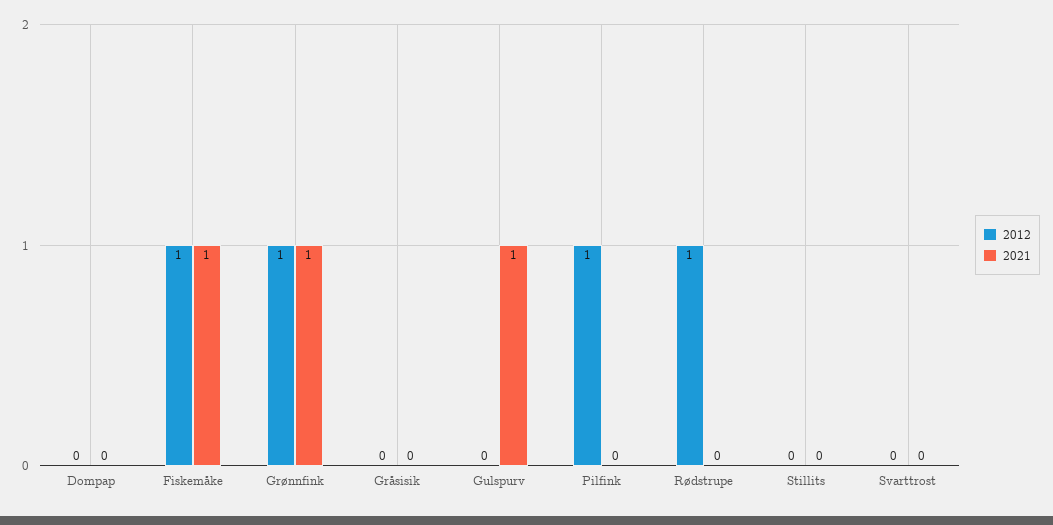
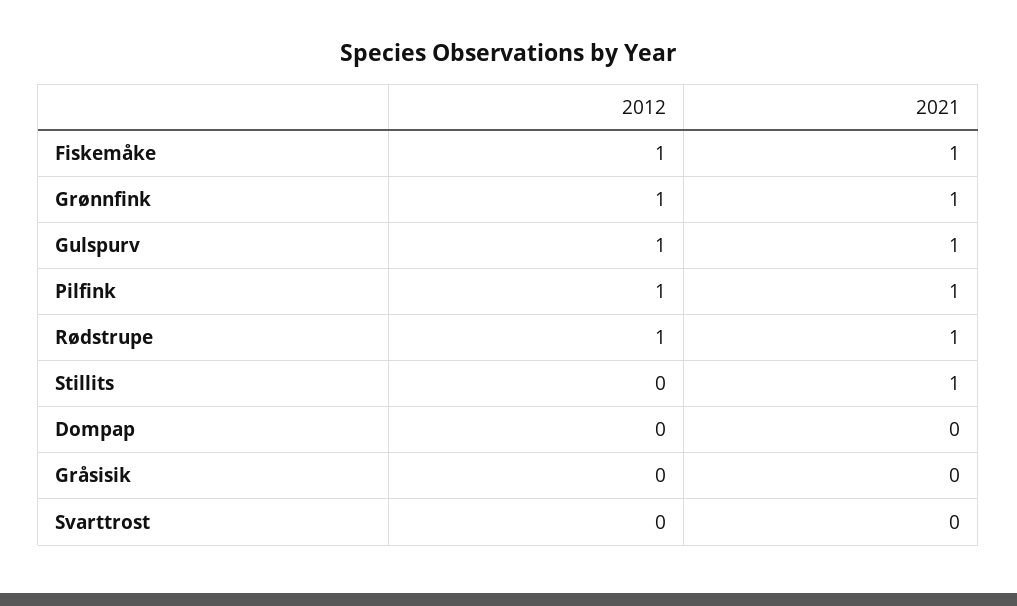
  {
    "2012": {
      "Dompap": 0,
      "Fiskemåke": 1,
      "Grønnfink": 1,
      "Gråsisik": 0,
-     "Gulspurv": 0,
+     "Gulspurv": 1,
      "Pilfink": 1,
      "Rødstrupe": 1,
      "Stillits": 0,
      "Svarttrost": 0
    },
    "2021": {
      "Dompap": 0,
      "Fiskemåke": 1,
      "Grønnfink": 1,
      "Gråsisik": 0,
      "Gulspurv": 1,
-     "Pilfink": 0,
+     "Pilfink": 1,
-     "Rødstrupe": 0,
+     "Rødstrupe": 1,
-     "Stillits": 0,
+     "Stillits": 1,
      "Svarttrost": 0
    }
  }

